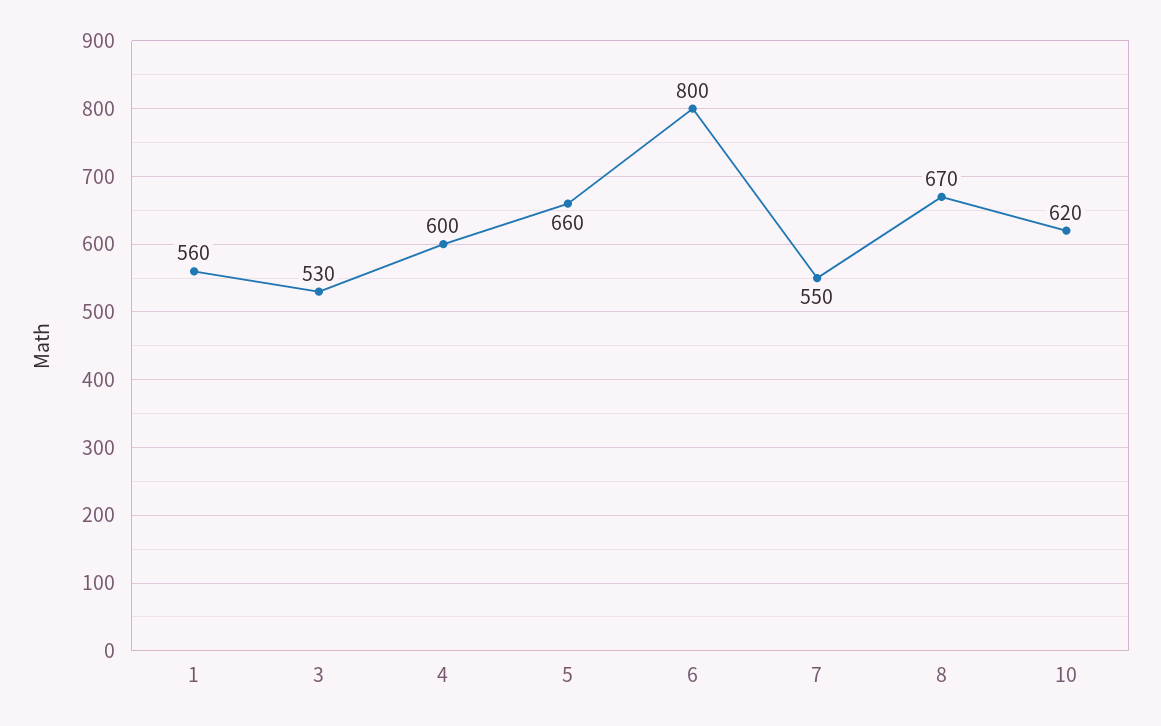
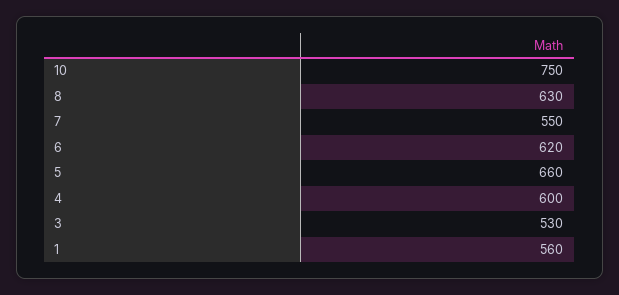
  {
    "1": 560,
    "3": 530,
    "4": 600,
    "5": 660,
-   "6": 800,
+   "6": 620,
    "7": 550,
-   "8": 670,
+   "8": 630,
-   "10": 620
+   "10": 750
  }

